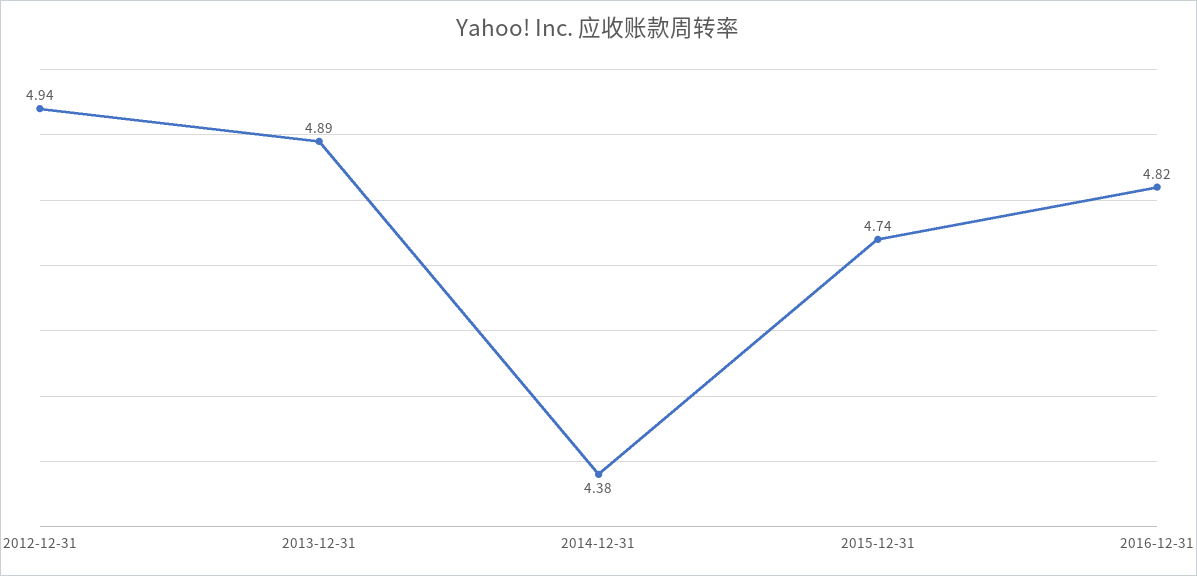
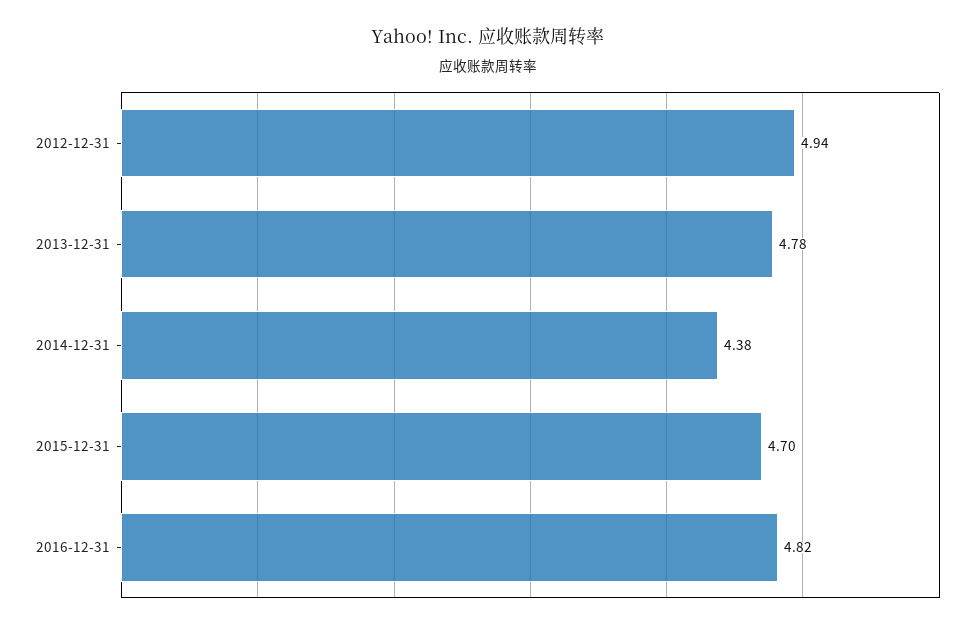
  {
    "2012-12-31": 4.94,
-   "2013-12-31": 4.89,
+   "2013-12-31": 4.78,
    "2014-12-31": 4.38,
-   "2015-12-31": 4.74,
+   "2015-12-31": 4.7,
    "2016-12-31": 4.82
  }

